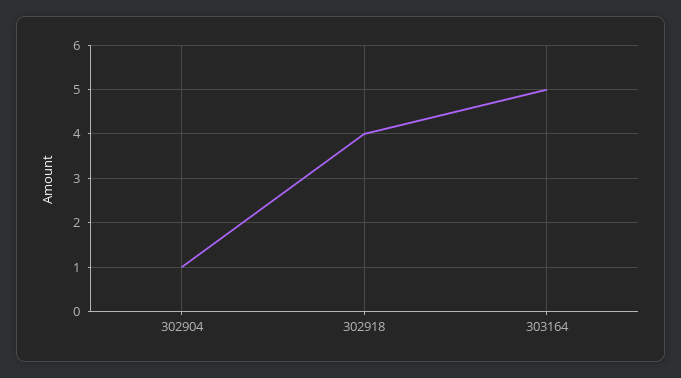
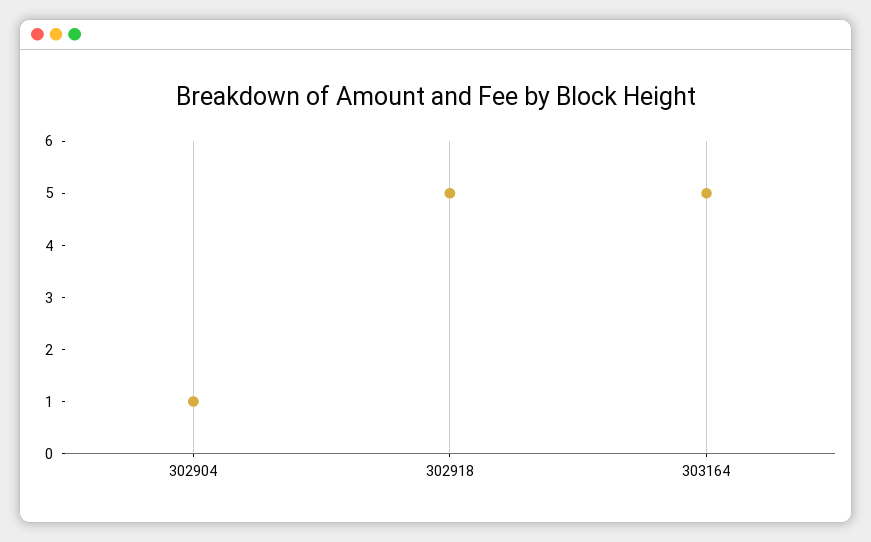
  {
    "302904": 1,
-   "302918": 4,
+   "302918": 5,
    "303164": 5
  }

